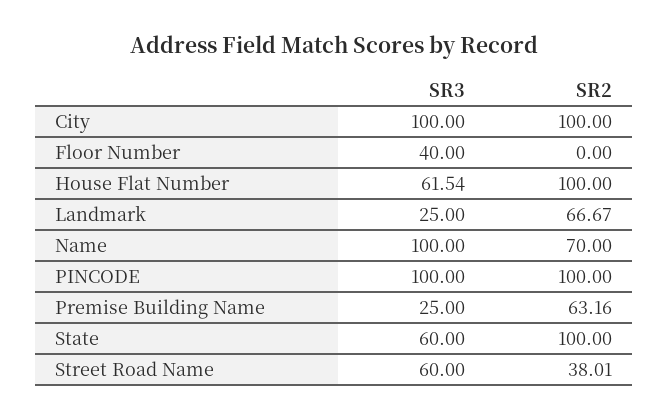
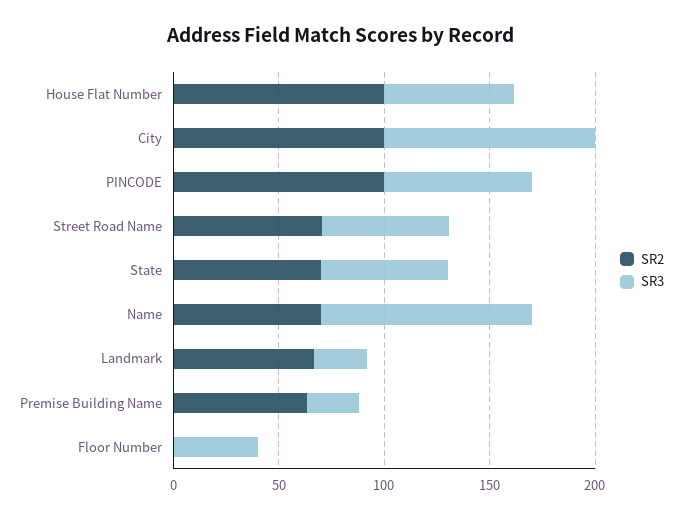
  {
    "SR3": {
      "City": 100,
      "Floor Number": 40,
      "House Flat Number": 61.54,
      "Landmark": 25,
      "Name": 100,
-     "PINCODE": 100,
+     "PINCODE": 70,
      "Premise Building Name": 25,
      "State": 60,
      "Street Road Name": 60
    },
    "SR2": {
      "City": 100,
      "Floor Number": 0,
      "House Flat Number": 100,
      "Landmark": 66.67,
      "Name": 70,
      "PINCODE": 100,
      "Premise Building Name": 63.16,
-     "State": 100,
+     "State": 70,
-     "Street Road Name": 38.01
+     "Street Road Name": 70
    }
  }

